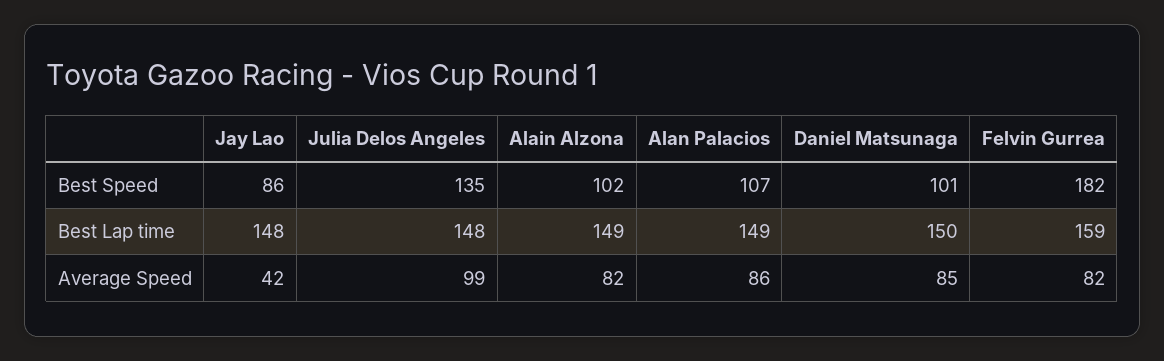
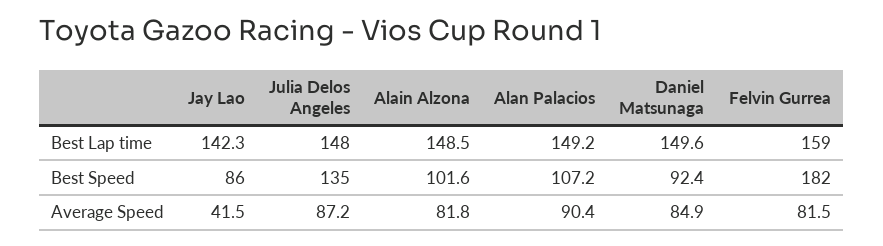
  {
    "Jay Lao": {
      "Best Speed": 86,
-     "Best Lap time": 148,
+     "Best Lap time": 142.3,
      "Average Speed": 41.5
    },
    "Julia Delos Angeles": {
      "Best Speed": 135,
      "Best Lap time": 148,
-     "Average Speed": 99
+     "Average Speed": 87.2
    },
    "Alain Alzona": {
      "Best Speed": 101.6,
      "Best Lap time": 148.5,
      "Average Speed": 81.8
    },
    "Alan Palacios": {
      "Best Speed": 107.2,
      "Best Lap time": 149.2,
-     "Average Speed": 86
+     "Average Speed": 90.4
    },
    "Daniel Matsunaga": {
-     "Best Speed": 101,
+     "Best Speed": 92.4,
      "Best Lap time": 149.6,
      "Average Speed": 84.9
    },
    "Felvin Gurrea": {
      "Best Speed": 182,
      "Best Lap time": 159,
      "Average Speed": 81.5
    }
  }

